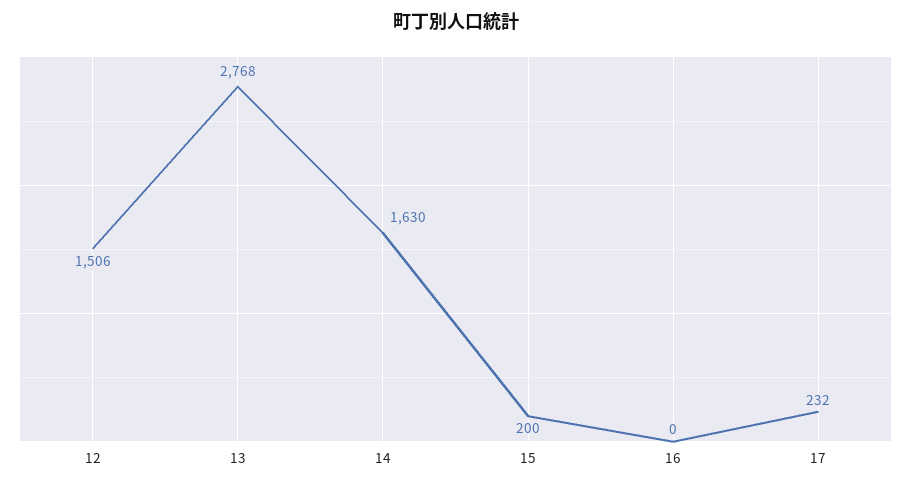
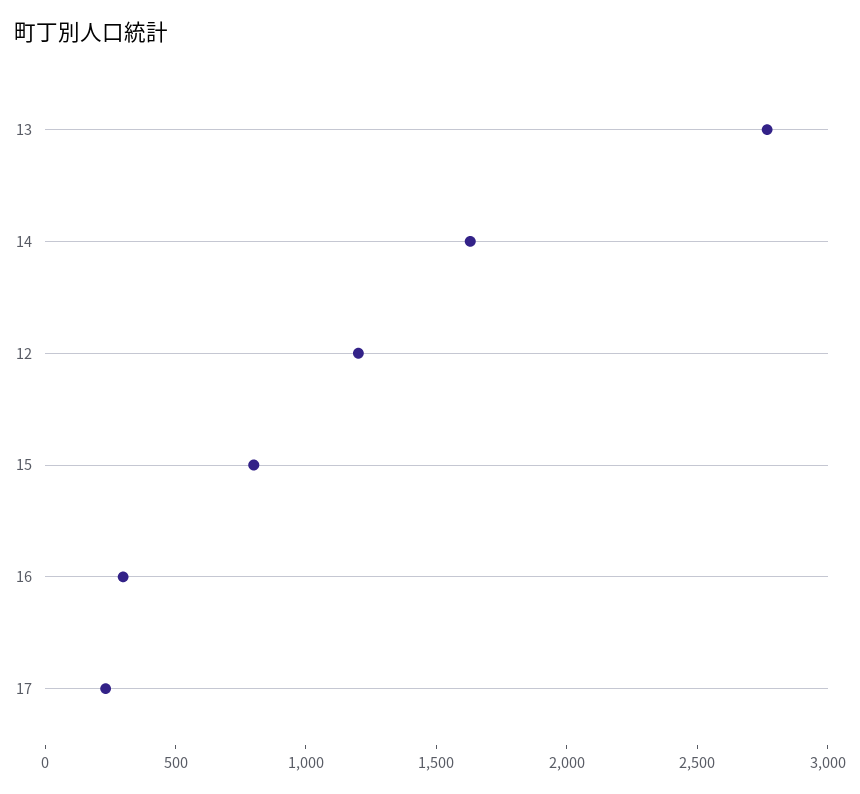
  {
-   "12": 1506,
+   "12": 1200,
    "13": 2768,
    "14": 1630,
-   "15": 200,
+   "15": 800,
-   "16": 0,
+   "16": 300,
    "17": 232
  }

